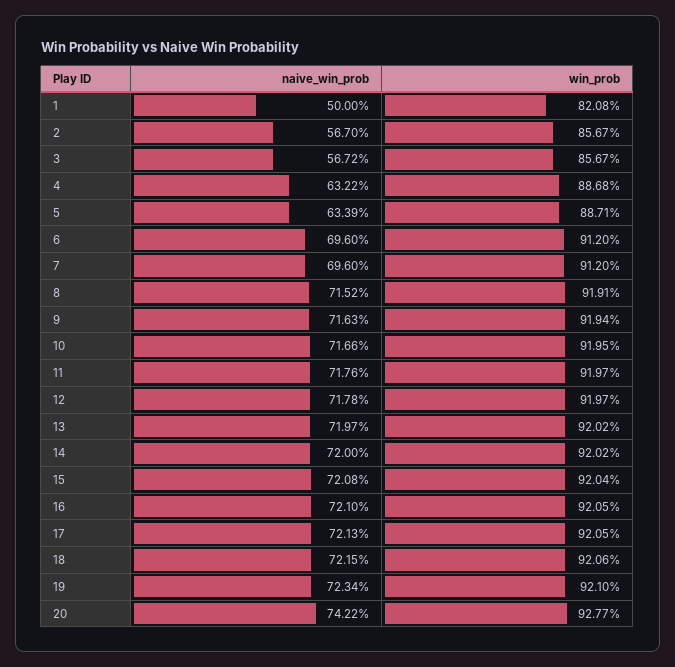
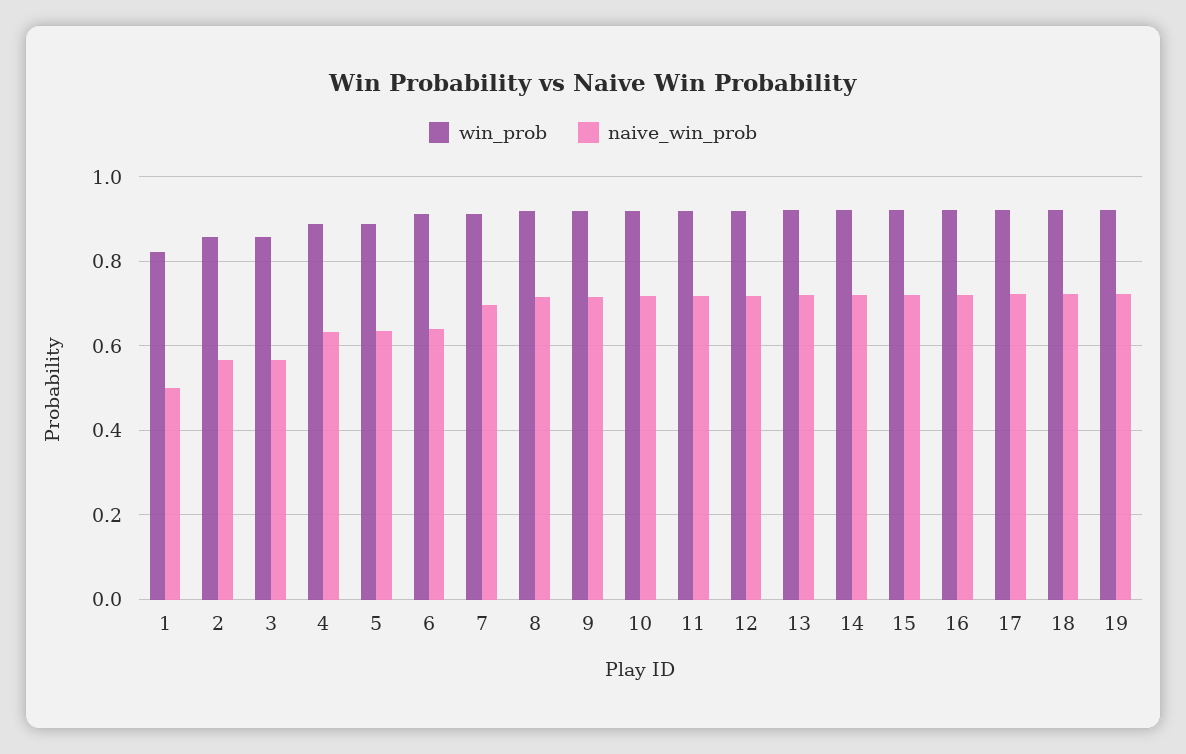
  {
    "naive_win_prob": {
      "1": 0.5,
      "2": 0.567,
      "3": 0.5672,
      "4": 0.6322,
      "5": 0.6339,
-     "6": 0.696,
+     "6": 0.64,
      "7": 0.696,
      "8": 0.7152,
      "9": 0.7163,
      "10": 0.7166,
      "11": 0.7176,
      "12": 0.7178,
      "13": 0.7197,
      "14": 0.72,
      "15": 0.7208,
      "16": 0.721,
      "17": 0.7213,
      "18": 0.7215,
-     "19": 0.7234,
+     "19": 0.7234
-     "20": 0.7422
    },
    "win_prob": {
      "1": 0.8208,
      "2": 0.8567,
      "3": 0.8567,
      "4": 0.8868,
      "5": 0.8871,
      "6": 0.912,
      "7": 0.912,
      "8": 0.9191,
      "9": 0.9194,
      "10": 0.9195,
      "11": 0.9197,
      "12": 0.9197,
      "13": 0.9202,
      "14": 0.9202,
      "15": 0.9204,
      "16": 0.9205,
      "17": 0.9205,
      "18": 0.9206,
-     "19": 0.921,
+     "19": 0.921
-     "20": 0.9277
    }
  }

